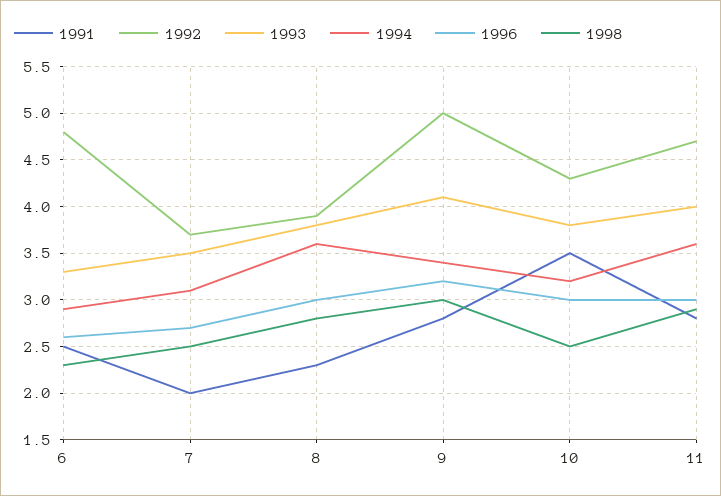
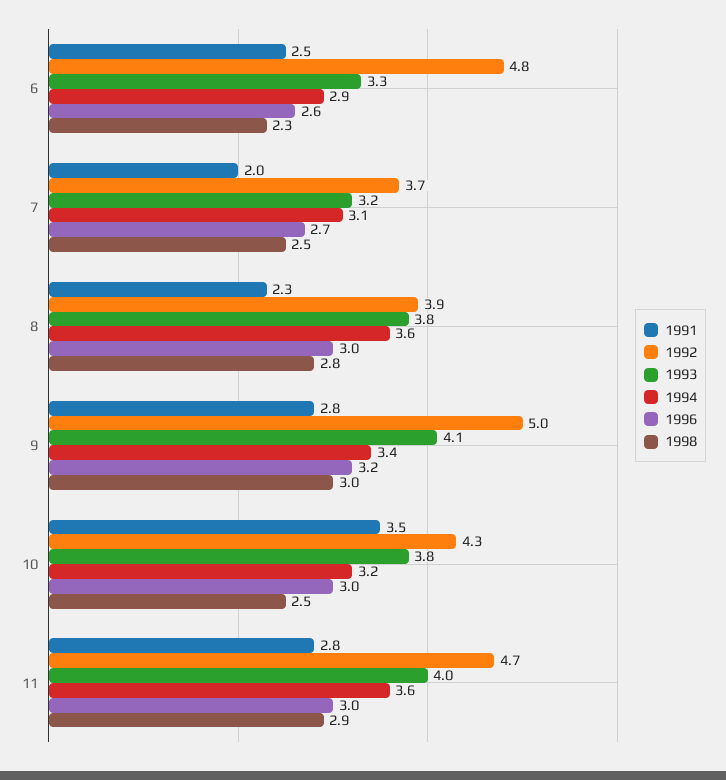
  {
    "1991": {
      "6": 2.5,
      "7": 2,
      "8": 2.3,
      "9": 2.8,
      "10": 3.5,
      "11": 2.8
    },
    "1992": {
      "6": 4.8,
      "7": 3.7,
      "8": 3.9,
      "9": 5,
      "10": 4.3,
      "11": 4.7
    },
    "1993": {
      "6": 3.3,
-     "7": 3.5,
+     "7": 3.2,
      "8": 3.8,
      "9": 4.1,
      "10": 3.8,
      "11": 4
    },
    "1994": {
      "6": 2.9,
      "7": 3.1,
      "8": 3.6,
      "9": 3.4,
      "10": 3.2,
      "11": 3.6
    },
    "1996": {
      "6": 2.6,
      "7": 2.7,
      "8": 3,
      "9": 3.2,
      "10": 3,
      "11": 3
    },
    "1998": {
      "6": 2.3,
      "7": 2.5,
      "8": 2.8,
      "9": 3,
      "10": 2.5,
      "11": 2.9
    }
  }

